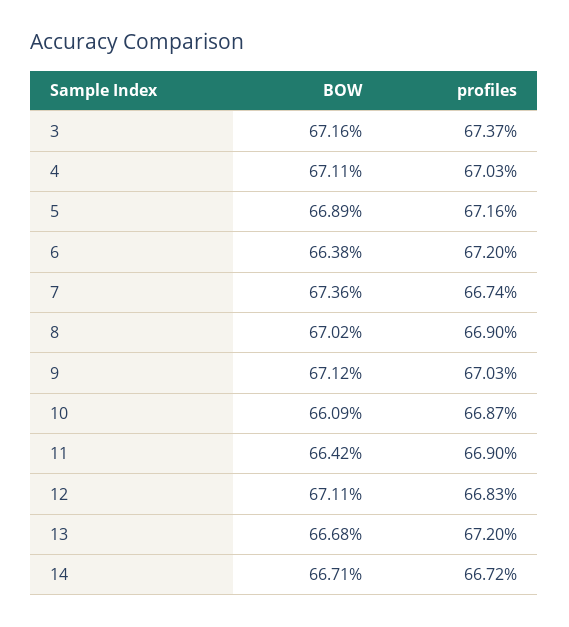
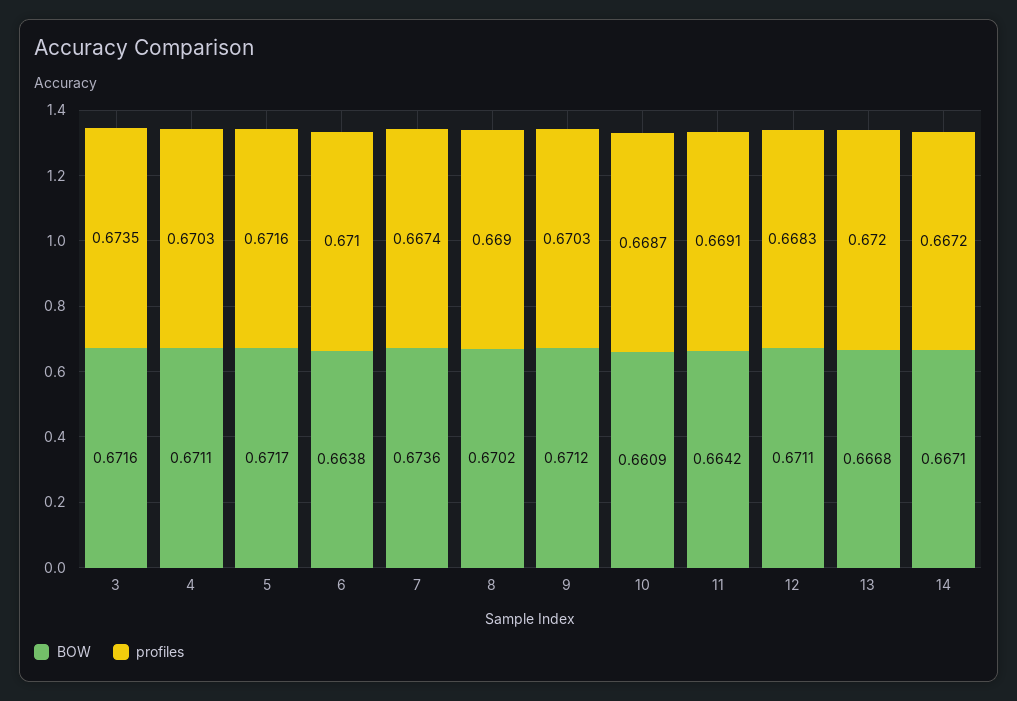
  {
    "BOW": {
      "3": 0.6716,
      "4": 0.6711,
-     "5": 0.6689,
+     "5": 0.6717,
      "6": 0.6638,
      "7": 0.6736,
      "8": 0.6702,
      "9": 0.6712,
      "10": 0.6609,
      "11": 0.6642,
      "12": 0.6711,
      "13": 0.6668,
      "14": 0.6671
    },
    "profiles": {
-     "3": 0.6737,
+     "3": 0.6735,
      "4": 0.6703,
      "5": 0.6716,
-     "6": 0.672,
+     "6": 0.671,
      "7": 0.6674,
      "8": 0.669,
      "9": 0.6703,
      "10": 0.6687,
-     "11": 0.669,
+     "11": 0.6691,
      "12": 0.6683,
      "13": 0.672,
      "14": 0.6672
    }
  }

